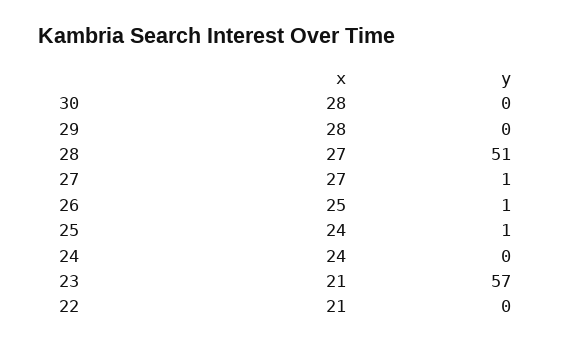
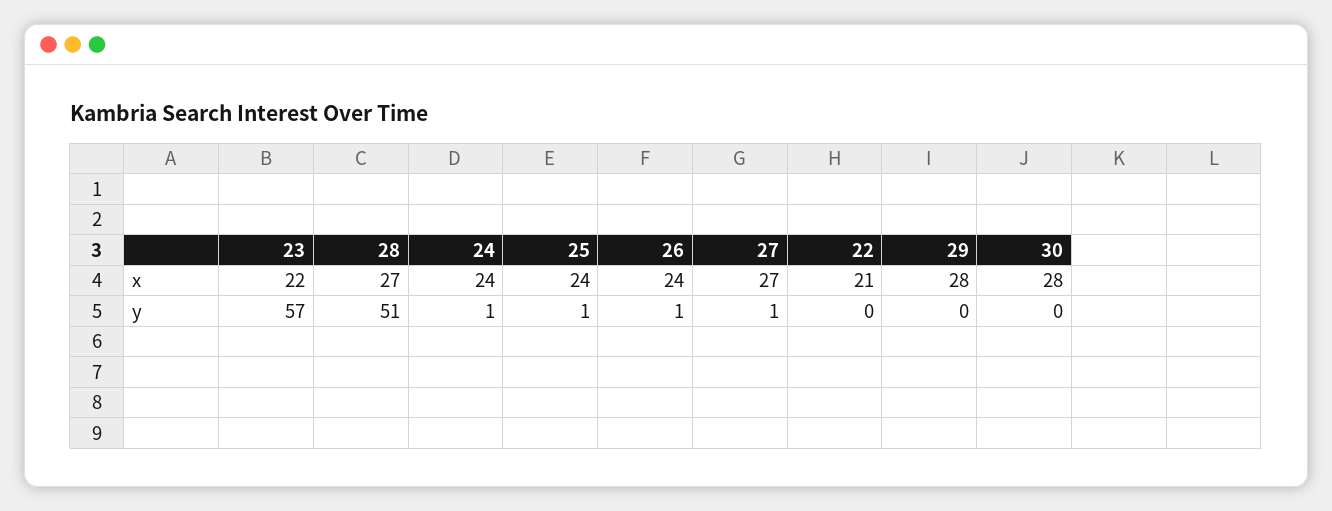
  {
    "x": {
      "30": 28,
      "29": 28,
      "28": 27,
      "27": 27,
-     "26": 25,
+     "26": 24,
      "25": 24,
      "24": 24,
-     "23": 21,
+     "23": 22,
      "22": 21
    },
    "y": {
      "30": 0,
      "29": 0,
      "28": 51,
      "27": 1,
      "26": 1,
      "25": 1,
-     "24": 0,
+     "24": 1,
      "23": 57,
      "22": 0
    }
  }

